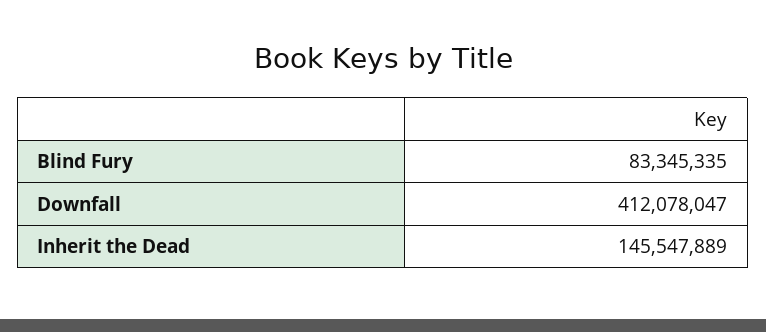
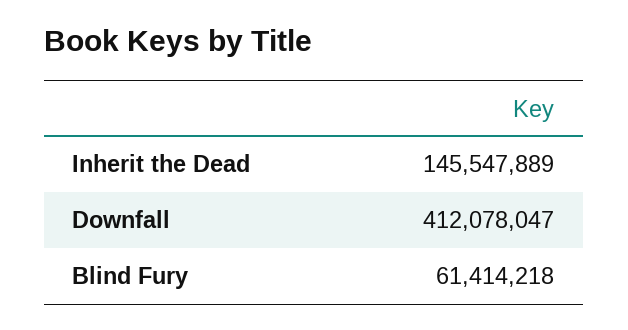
  {
-   "Blind Fury": 83345335,
+   "Blind Fury": 61414218,
    "Downfall": 412078047,
    "Inherit the Dead": 145547889
  }

